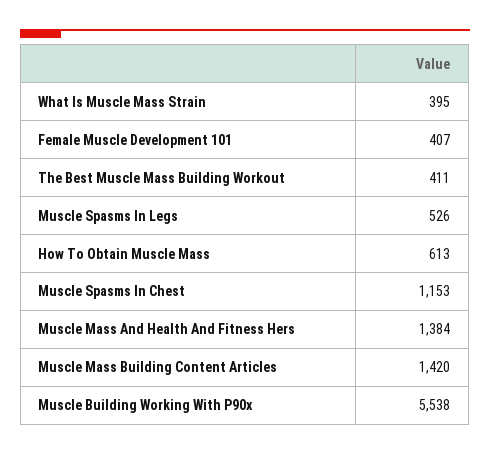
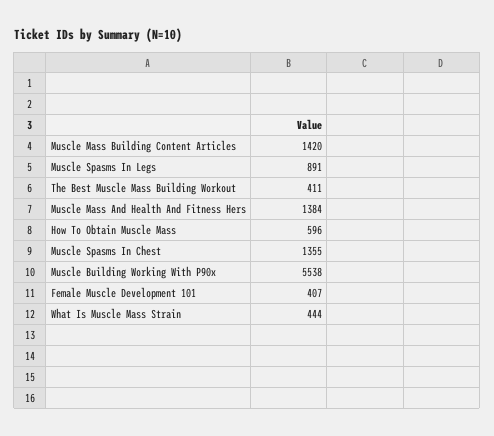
  {
-   "What Is Muscle Mass Strain": 395,
+   "What Is Muscle Mass Strain": 444,
    "Female Muscle Development 101": 407,
    "The Best Muscle Mass Building Workout": 411,
-   "Muscle Spasms In Legs": 526,
+   "Muscle Spasms In Legs": 891,
-   "How To Obtain Muscle Mass": 613,
+   "How To Obtain Muscle Mass": 596,
-   "Muscle Spasms In Chest": 1153,
+   "Muscle Spasms In Chest": 1355,
    "Muscle Mass And Health And Fitness Hers": 1384,
    "Muscle Mass Building Content Articles": 1420,
    "Muscle Building Working With P90x": 5538
  }

